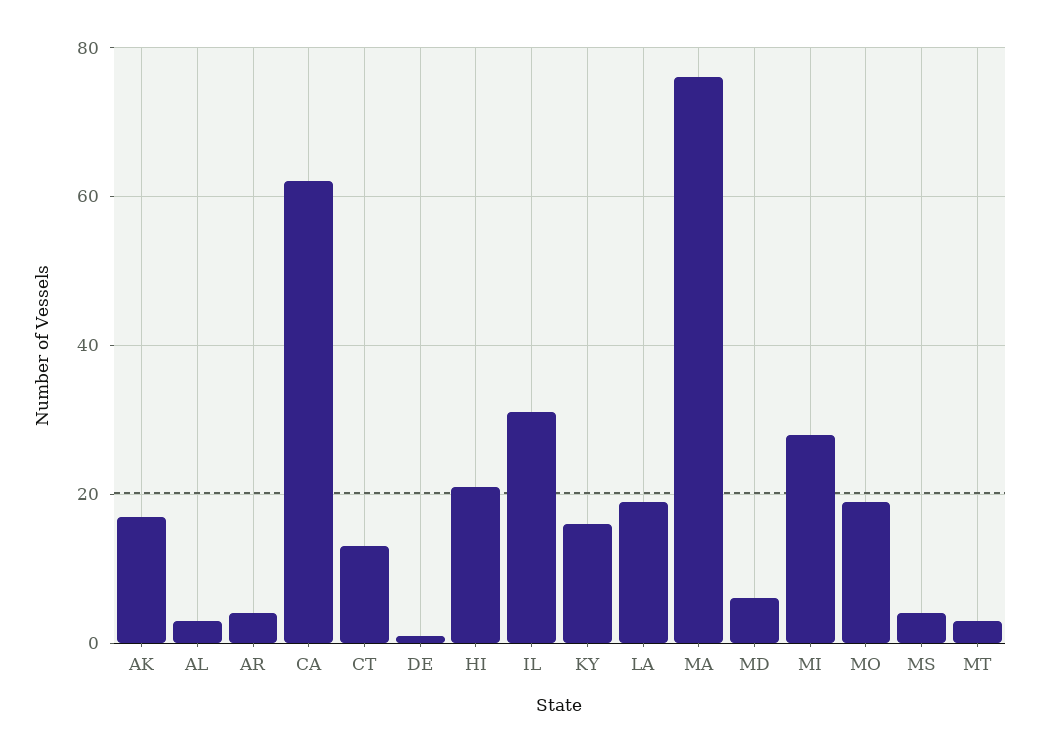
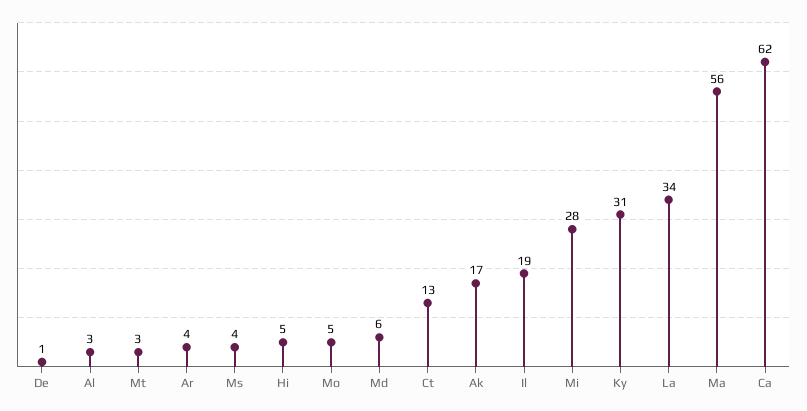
  {
    "AK": 17,
    "AL": 3,
    "AR": 4,
    "CA": 62,
    "CT": 13,
    "DE": 1,
-   "HI": 20,
+   "HI": 5,
-   "IL": 30,
+   "IL": 19,
-   "KY": 15,
+   "KY": 31,
-   "LA": 20,
+   "LA": 34,
-   "MA": 75,
+   "MA": 56,
    "MD": 6,
    "MI": 28,
-   "MO": 20,
+   "MO": 5,
    "MS": 4,
    "MT": 3
  }

